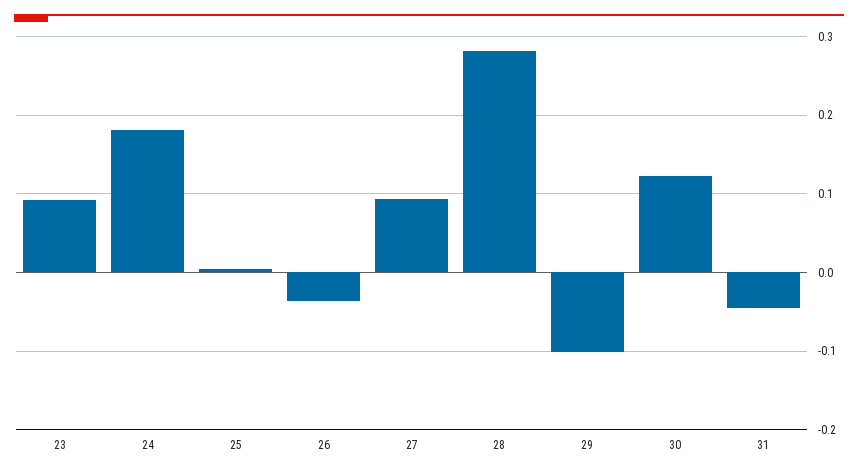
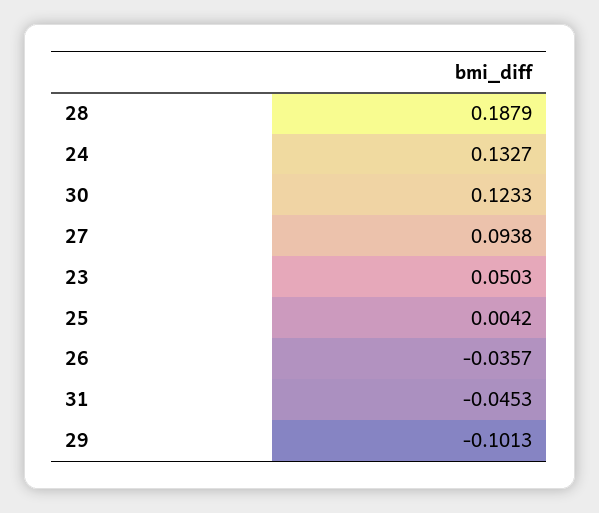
  {
-   "23": 0.09,
+   "23": 0.0503,
-   "24": 0.18,
+   "24": 0.1327,
    "25": 0.0042,
    "26": -0.0357,
    "27": 0.0938,
-   "28": 0.28,
+   "28": 0.1879,
    "29": -0.1013,
    "30": 0.1233,
    "31": -0.0453
  }

